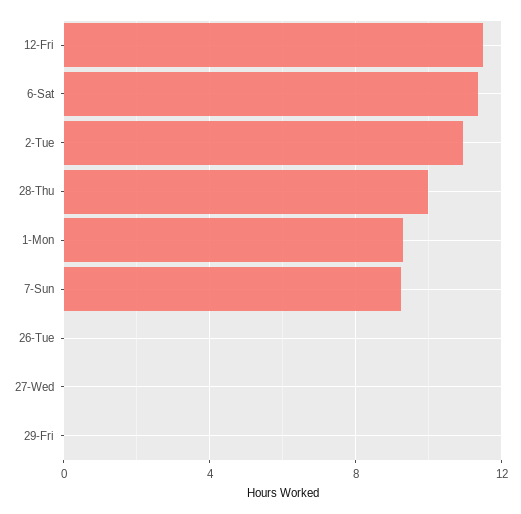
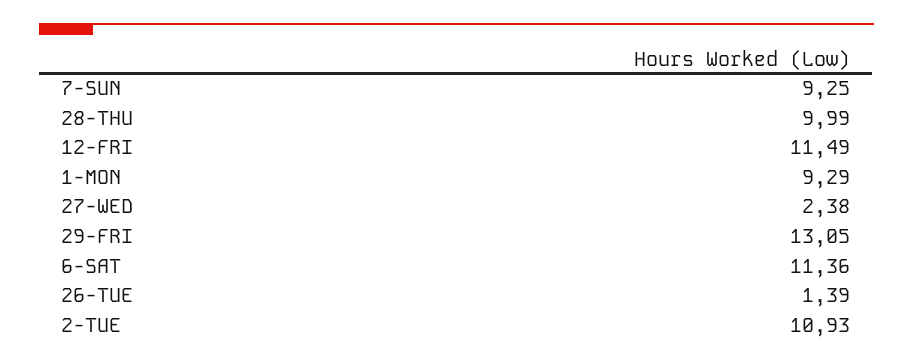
  {
    "12-Fri": 11.49,
    "6-Sat": 11.36,
    "2-Tue": 10.93,
    "28-Thu": 9.99,
    "1-Mon": 9.29,
    "7-Sun": 9.25,
-   "26-Tue": 0,
+   "26-Tue": 1.39,
-   "27-Wed": 0,
+   "27-Wed": 2.38,
-   "29-Fri": 0
+   "29-Fri": 13.05
  }

